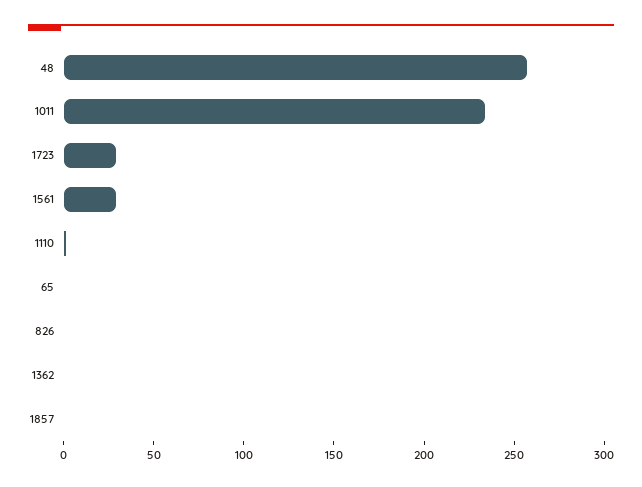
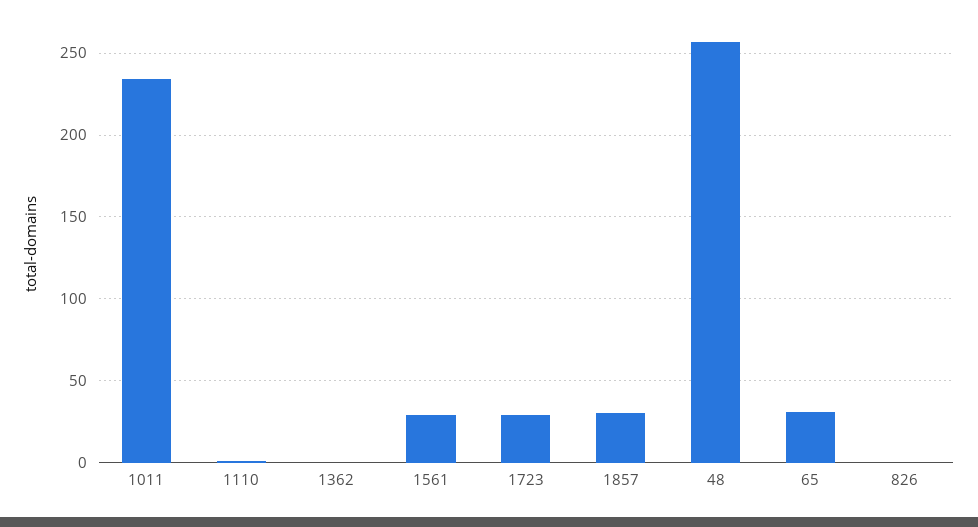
  {
    "48": 255,
    "1011": 235,
    "1723": 30,
    "1561": 30,
    "1110": 0,
-   "65": 0,
+   "65": 30,
    "826": 0,
    "1362": 0,
-   "1857": 0
+   "1857": 30
  }

